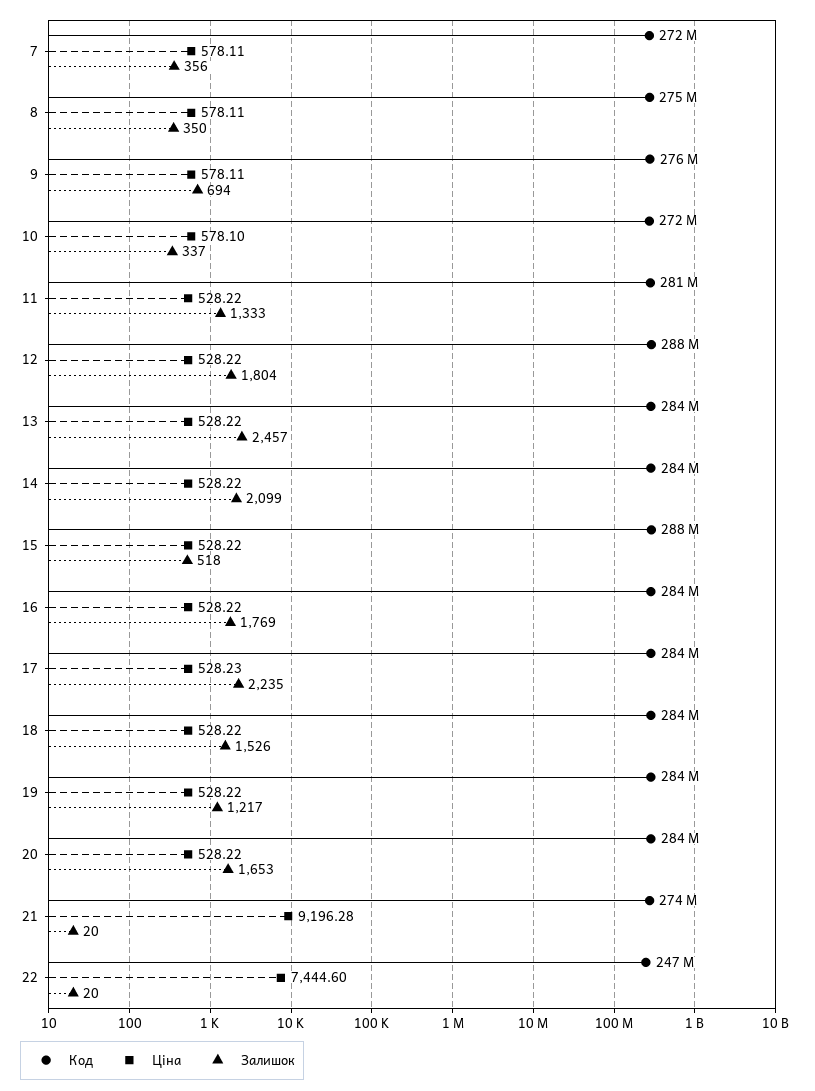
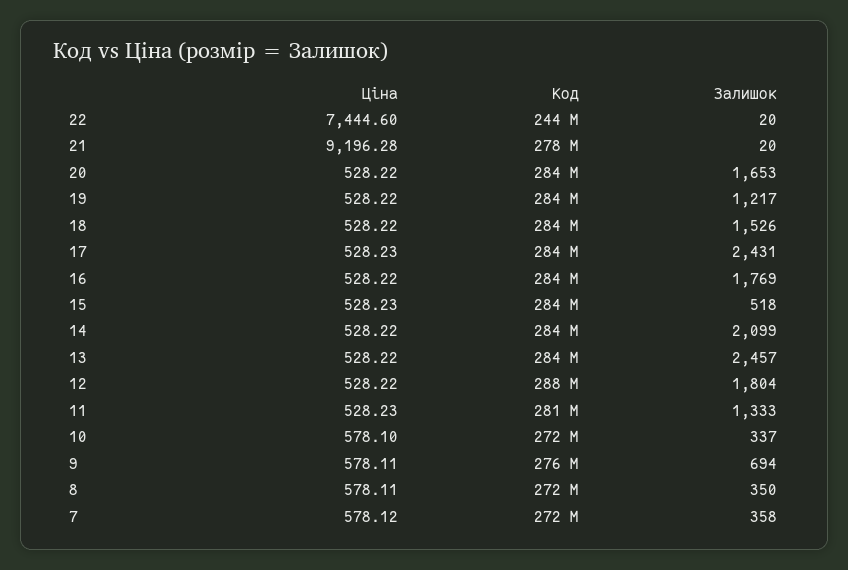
  {
    "Код": {
      "7": 272000000,
-     "8": 275000000,
+     "8": 272000000,
      "9": 276000000,
      "10": 272000000,
      "11": 281000000,
      "12": 288000000,
      "13": 284000000,
      "14": 284000000,
-     "15": 288000000,
+     "15": 284000000,
      "16": 284000000,
      "17": 284000000,
      "18": 284000000,
      "19": 284000000,
      "20": 284000000,
-     "21": 274000000,
+     "21": 278000000,
-     "22": 247000000
+     "22": 244000000
    },
    "Ціна": {
-     "7": 578.11,
+     "7": 578.12,
      "8": 578.11,
      "9": 578.11,
      "10": 578.1,
-     "11": 528.22,
+     "11": 528.23,
      "12": 528.22,
      "13": 528.22,
      "14": 528.22,
-     "15": 528.22,
+     "15": 528.23,
      "16": 528.22,
      "17": 528.23,
      "18": 528.22,
      "19": 528.22,
      "20": 528.22,
      "21": 9196.28,
      "22": 7444.6
    },
    "Залишок": {
-     "7": 356,
+     "7": 358,
      "8": 350,
      "9": 694,
      "10": 337,
      "11": 1333,
      "12": 1804,
      "13": 2457,
      "14": 2099,
      "15": 518,
      "16": 1769,
-     "17": 2235,
+     "17": 2431,
      "18": 1526,
      "19": 1217,
      "20": 1653,
      "21": 20,
      "22": 20
    }
  }

